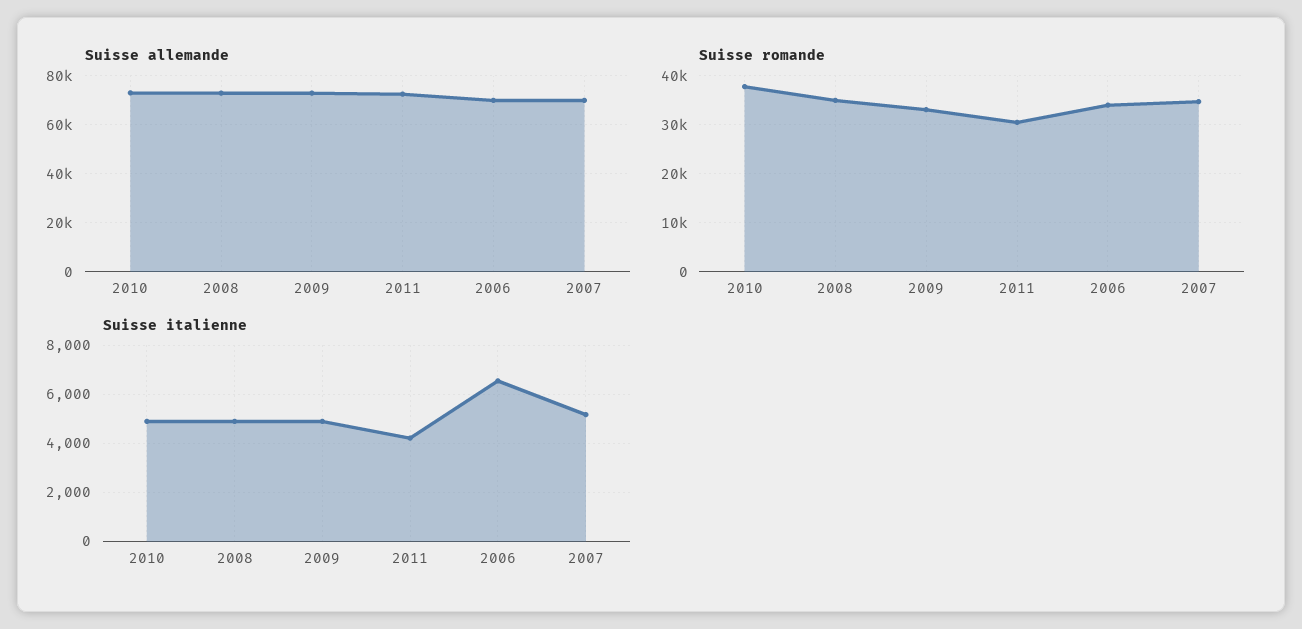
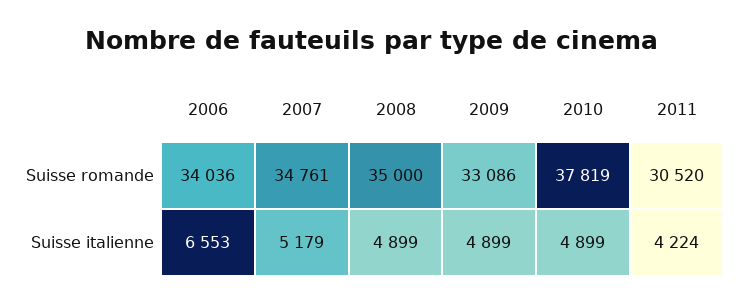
  {
-   "Suisse allemande": {
-     "2010": 72500,
-     "2008": 72500,
-     "2009": 72500,
-     "2011": 72500,
-     "2006": 70000,
-     "2007": 70000
-   },
    "Suisse romande": {
      "2010": 37819,
      "2008": 35000,
      "2009": 33086,
      "2011": 30520,
      "2006": 34036,
      "2007": 34761
    },
    "Suisse italienne": {
      "2010": 4899,
      "2008": 4899,
      "2009": 4899,
      "2011": 4224,
      "2006": 6553,
      "2007": 5179
    }
  }

